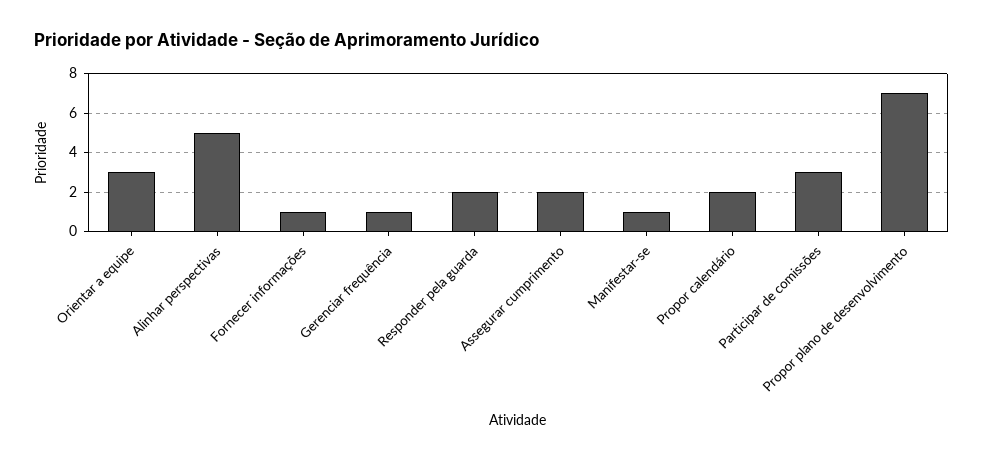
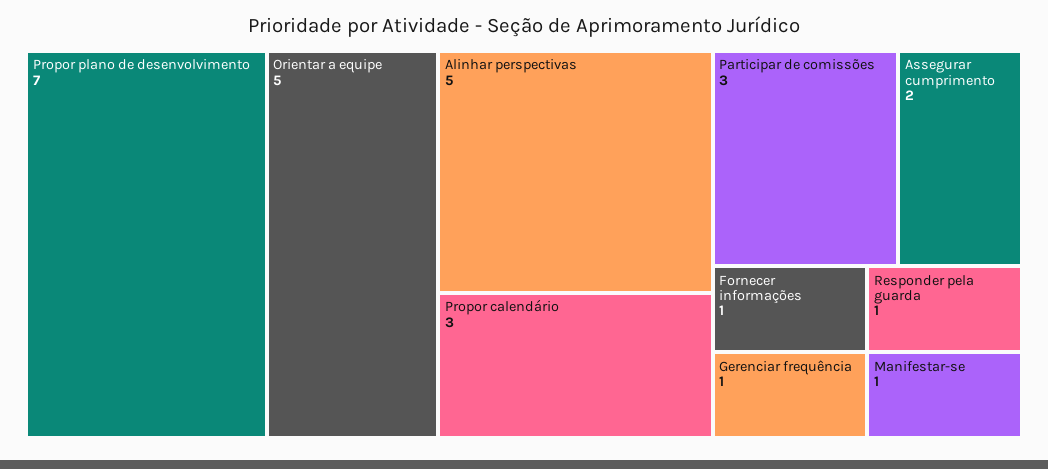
  {
-   "Orientar a equipe": 3,
+   "Orientar a equipe": 5,
    "Alinhar perspectivas": 5,
    "Fornecer informações": 1,
    "Gerenciar frequência": 1,
-   "Responder pela guarda": 2,
+   "Responder pela guarda": 1,
    "Assegurar cumprimento": 2,
    "Manifestar-se": 1,
-   "Propor calendário": 2,
+   "Propor calendário": 3,
    "Participar de comissões": 3,
    "Propor plano de desenvolvimento": 7
  }

